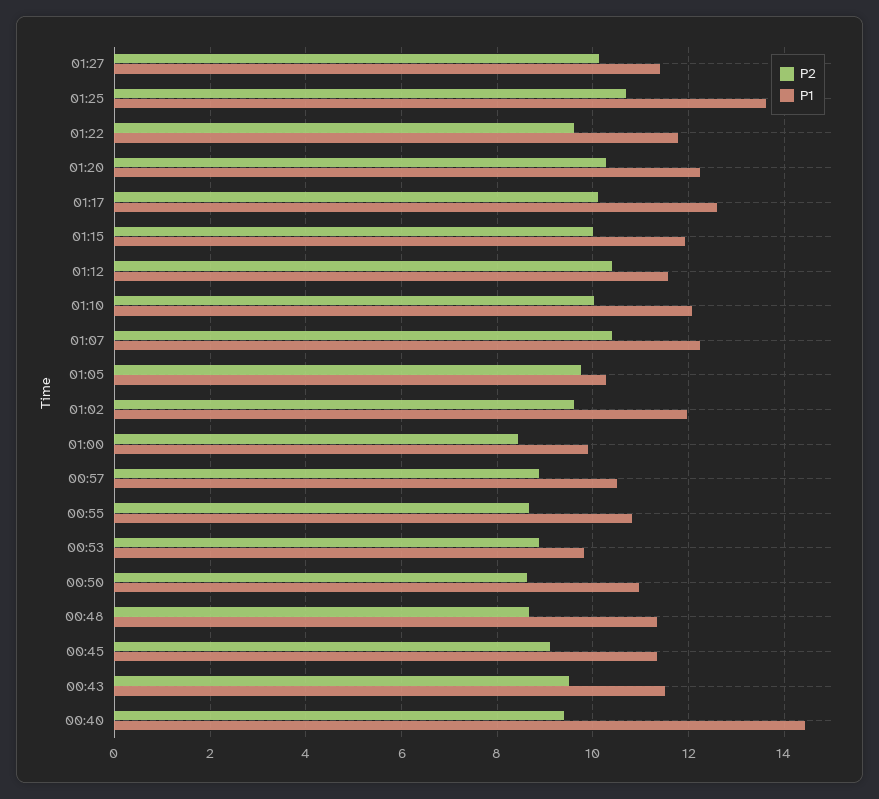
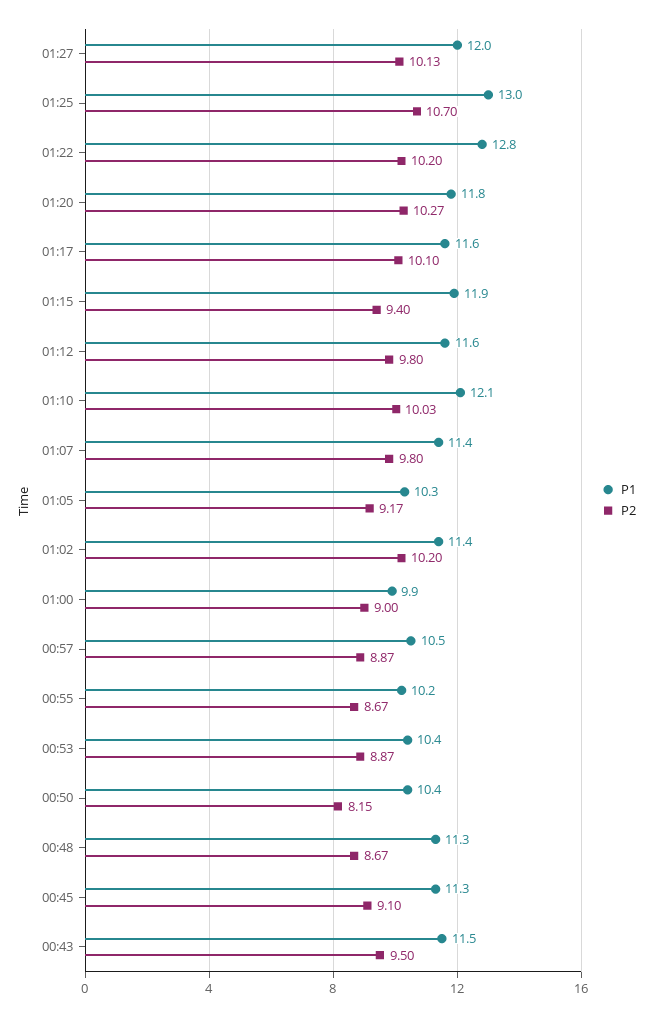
  {
    "P2": {
      "01:27": 10.13,
      "01:25": 10.7,
-     "01:22": 9.6,
+     "01:22": 10.2,
      "01:20": 10.27,
      "01:17": 10.1,
-     "01:15": 10,
+     "01:15": 9.4,
-     "01:12": 10.4,
+     "01:12": 9.8,
      "01:10": 10.03,
-     "01:07": 10.4,
+     "01:07": 9.8,
-     "01:05": 9.8,
+     "01:05": 9.17,
-     "01:02": 9.6,
+     "01:02": 10.2,
-     "01:00": 8.4,
+     "01:00": 9,
      "00:57": 8.87,
      "00:55": 8.67,
      "00:53": 8.87,
-     "00:50": 8.6,
+     "00:50": 8.15,
      "00:48": 8.67,
      "00:45": 9.1,
-     "00:43": 9.5,
+     "00:43": 9.5
-     "00:40": 9.4
    },
    "P1": {
-     "01:27": 11.4,
+     "01:27": 12,
-     "01:25": 13.6,
+     "01:25": 13,
-     "01:22": 11.8,
+     "01:22": 12.8,
-     "01:20": 12.2,
+     "01:20": 11.8,
-     "01:17": 12.6,
+     "01:17": 11.6,
      "01:15": 11.9,
      "01:12": 11.6,
      "01:10": 12.1,
-     "01:07": 12.2,
+     "01:07": 11.4,
      "01:05": 10.3,
-     "01:02": 12,
+     "01:02": 11.4,
      "01:00": 9.9,
      "00:57": 10.5,
-     "00:55": 10.8,
+     "00:55": 10.2,
-     "00:53": 9.8,
+     "00:53": 10.4,
-     "00:50": 11,
+     "00:50": 10.4,
      "00:48": 11.3,
      "00:45": 11.3,
-     "00:43": 11.5,
+     "00:43": 11.5
-     "00:40": 14.4
    }
  }

